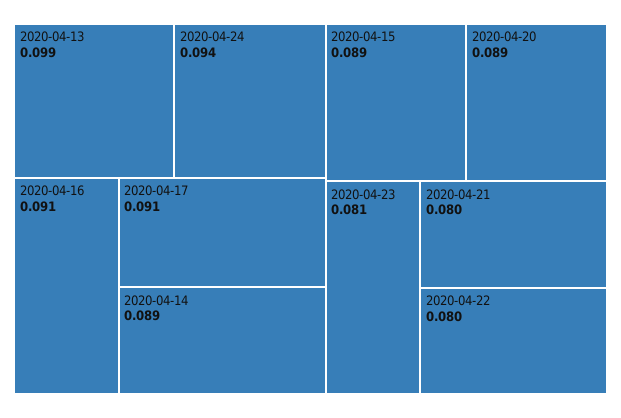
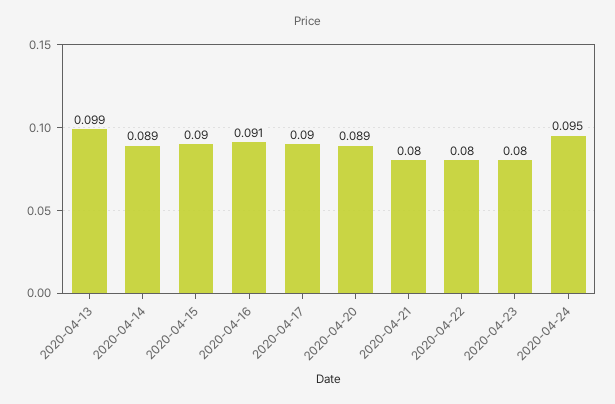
  {
    "2020-04-13": 0.099,
-   "2020-04-24": 0.094,
+   "2020-04-24": 0.095,
    "2020-04-16": 0.091,
-   "2020-04-17": 0.091,
+   "2020-04-17": 0.09,
    "2020-04-14": 0.089,
-   "2020-04-15": 0.089,
+   "2020-04-15": 0.09,
    "2020-04-20": 0.089,
-   "2020-04-23": 0.081,
+   "2020-04-23": 0.08,
    "2020-04-21": 0.08,
    "2020-04-22": 0.08
  }

